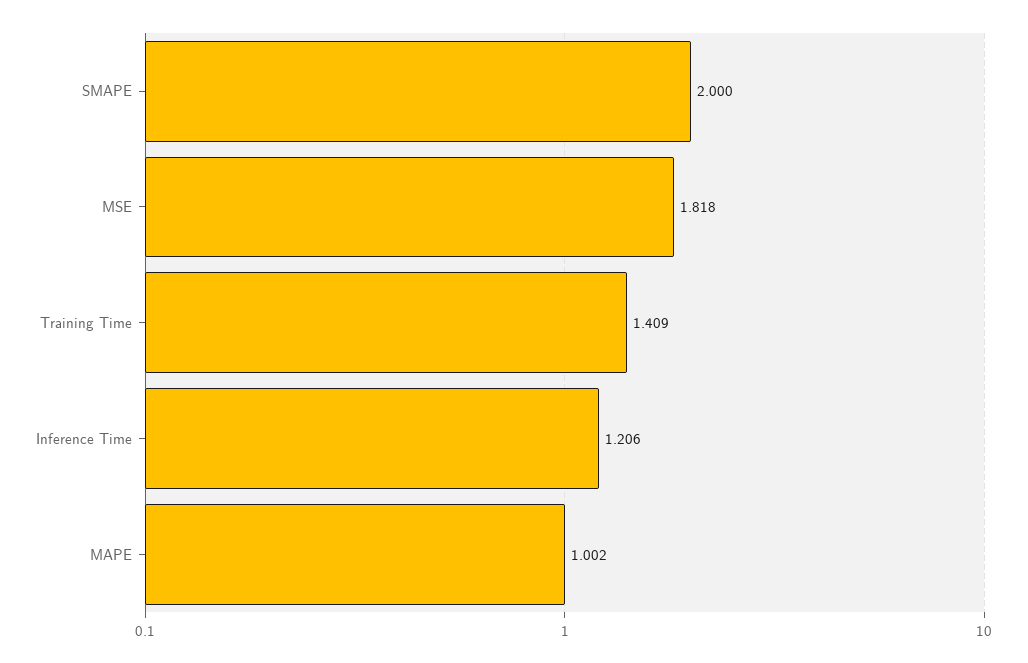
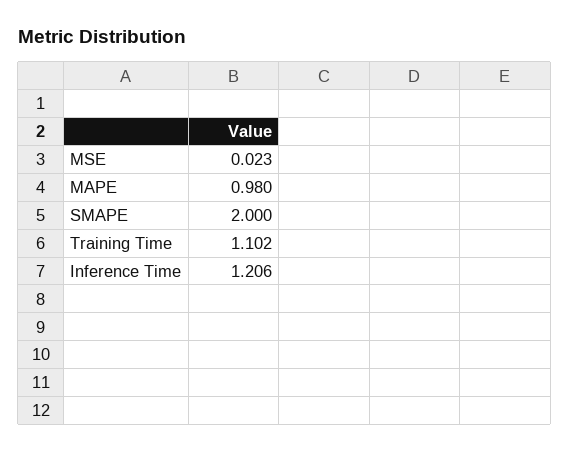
  {
    "SMAPE": 2,
-   "MSE": 1.818,
+   "MSE": 0.023,
-   "Training Time": 1.409,
+   "Training Time": 1.102,
    "Inference Time": 1.206,
-   "MAPE": 1.002
+   "MAPE": 0.98
  }

